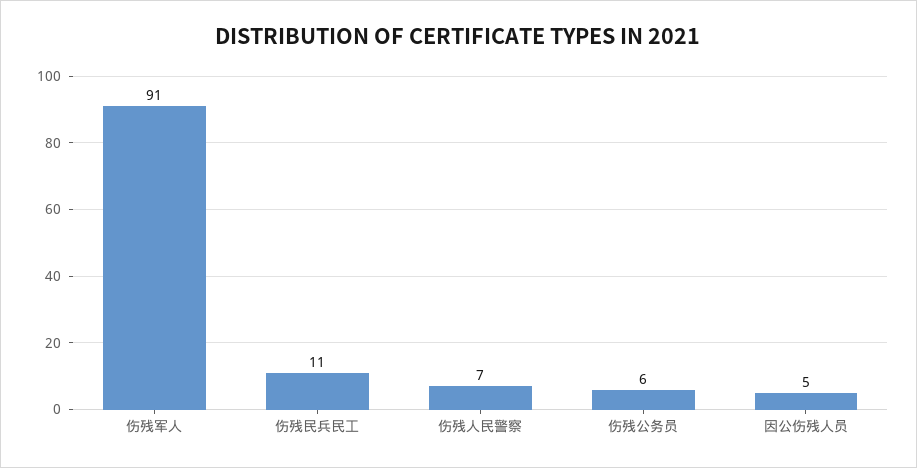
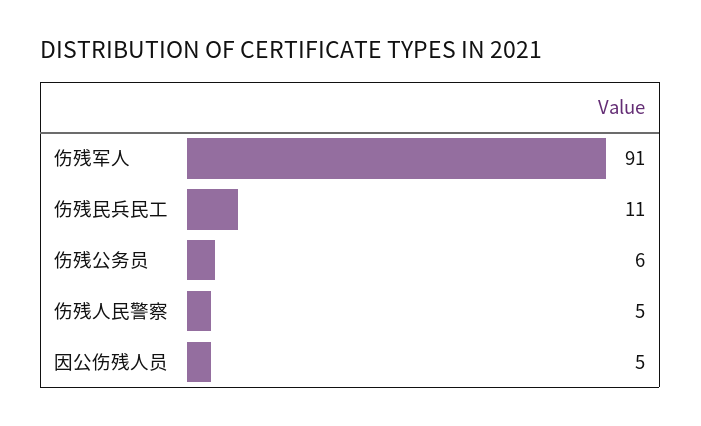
  {
    "伤残军人": 91,
    "伤残民兵民工": 11,
-   "伤残人民警察": 7,
+   "伤残人民警察": 5,
    "伤残公务员": 6,
    "因公伤残人员": 5
  }

